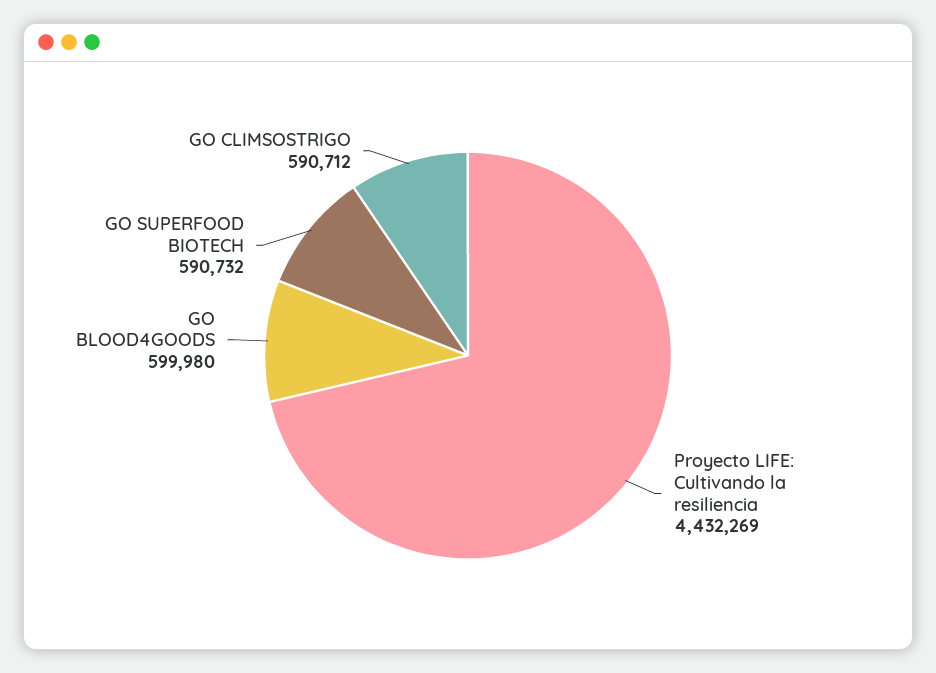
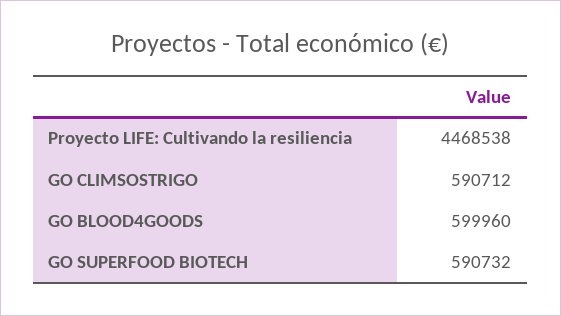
  {
-   "Proyecto LIFE: Cultivando la resiliencia": 4432269,
+   "Proyecto LIFE: Cultivando la resiliencia": 4468538,
-   "GO BLOOD4GOODS": 599980,
+   "GO BLOOD4GOODS": 599960,
    "GO SUPERFOOD BIOTECH": 590732,
    "GO CLIMSOSTRIGO": 590712
  }

